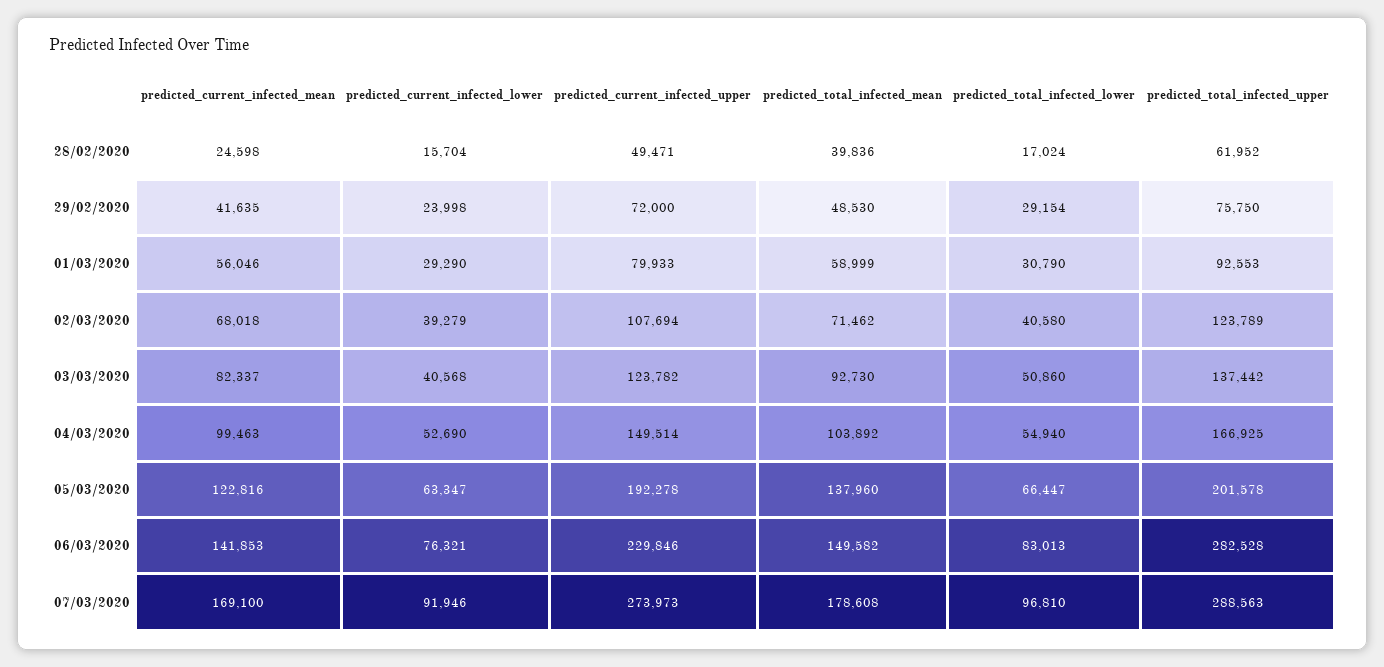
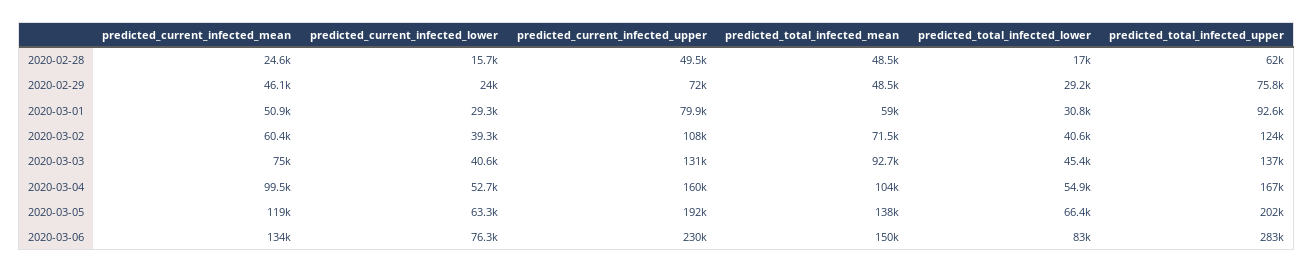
  {
    "predicted_current_infected_mean": {
      "28/02/2020": 24598,
-     "29/02/2020": 41635,
+     "29/02/2020": 46100,
-     "01/03/2020": 56046,
+     "01/03/2020": 50900,
-     "02/03/2020": 68018,
+     "02/03/2020": 60400,
-     "03/03/2020": 82337,
+     "03/03/2020": 75000,
      "04/03/2020": 99463,
-     "05/03/2020": 122816,
+     "05/03/2020": 119000,
-     "06/03/2020": 141853,
+     "06/03/2020": 134000
-     "07/03/2020": 169100
    },
    "predicted_current_infected_lower": {
      "28/02/2020": 15704,
      "29/02/2020": 23998,
      "01/03/2020": 29290,
      "02/03/2020": 39279,
      "03/03/2020": 40568,
      "04/03/2020": 52690,
      "05/03/2020": 63347,
-     "06/03/2020": 76321,
+     "06/03/2020": 76321
-     "07/03/2020": 91946
    },
    "predicted_current_infected_upper": {
      "28/02/2020": 49471,
      "29/02/2020": 72000,
      "01/03/2020": 79933,
      "02/03/2020": 107694,
-     "03/03/2020": 123782,
+     "03/03/2020": 131000,
-     "04/03/2020": 149514,
+     "04/03/2020": 160000,
      "05/03/2020": 192278,
-     "06/03/2020": 229846,
+     "06/03/2020": 229846
-     "07/03/2020": 273973
    },
    "predicted_total_infected_mean": {
-     "28/02/2020": 39836,
+     "28/02/2020": 48500,
      "29/02/2020": 48530,
      "01/03/2020": 58999,
      "02/03/2020": 71462,
      "03/03/2020": 92730,
      "04/03/2020": 103892,
      "05/03/2020": 137960,
-     "06/03/2020": 149582,
+     "06/03/2020": 149582
-     "07/03/2020": 178608
    },
    "predicted_total_infected_lower": {
      "28/02/2020": 17024,
      "29/02/2020": 29154,
      "01/03/2020": 30790,
      "02/03/2020": 40580,
-     "03/03/2020": 50860,
+     "03/03/2020": 45400,
      "04/03/2020": 54940,
      "05/03/2020": 66447,
-     "06/03/2020": 83013,
+     "06/03/2020": 83013
-     "07/03/2020": 96810
    },
    "predicted_total_infected_upper": {
      "28/02/2020": 61952,
      "29/02/2020": 75750,
      "01/03/2020": 92553,
      "02/03/2020": 123789,
      "03/03/2020": 137442,
      "04/03/2020": 166925,
      "05/03/2020": 201578,
-     "06/03/2020": 282528,
+     "06/03/2020": 282528
-     "07/03/2020": 288563
    }
  }

